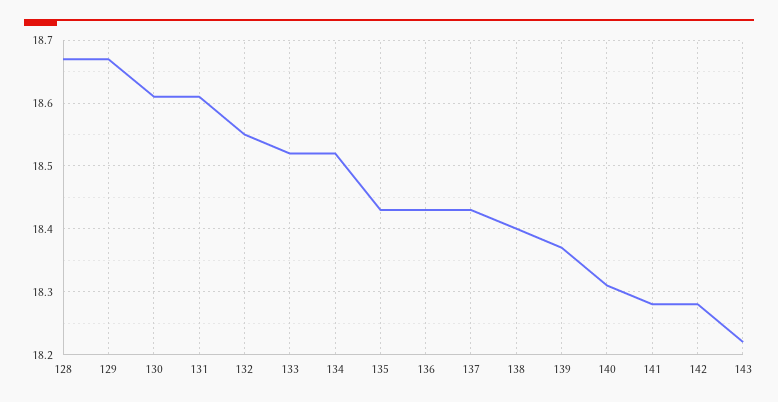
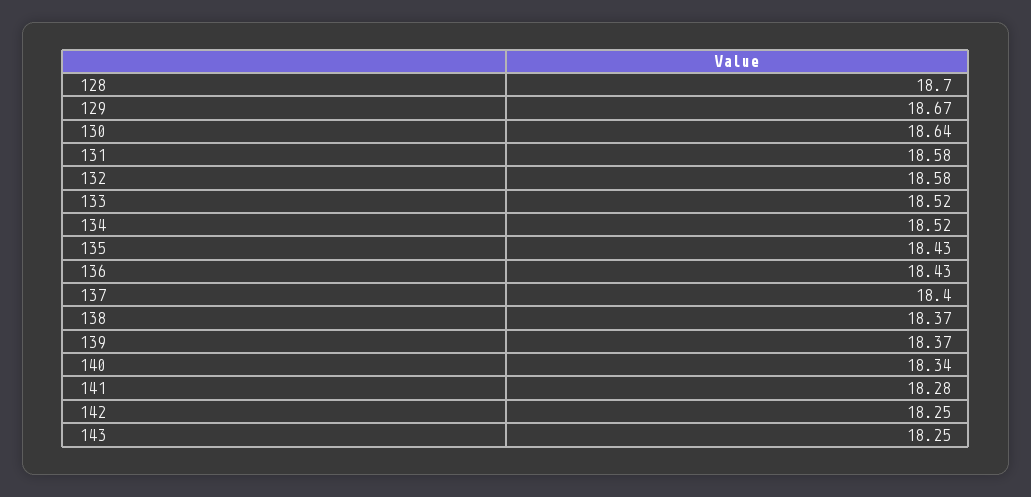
  {
-   "128": 18.67,
+   "128": 18.7,
    "129": 18.67,
-   "130": 18.61,
+   "130": 18.64,
-   "131": 18.61,
+   "131": 18.58,
-   "132": 18.55,
+   "132": 18.58,
    "133": 18.52,
    "134": 18.52,
    "135": 18.43,
    "136": 18.43,
-   "137": 18.43,
+   "137": 18.4,
-   "138": 18.4,
+   "138": 18.37,
    "139": 18.37,
-   "140": 18.31,
+   "140": 18.34,
    "141": 18.28,
-   "142": 18.28,
+   "142": 18.25,
-   "143": 18.22
+   "143": 18.25
  }

